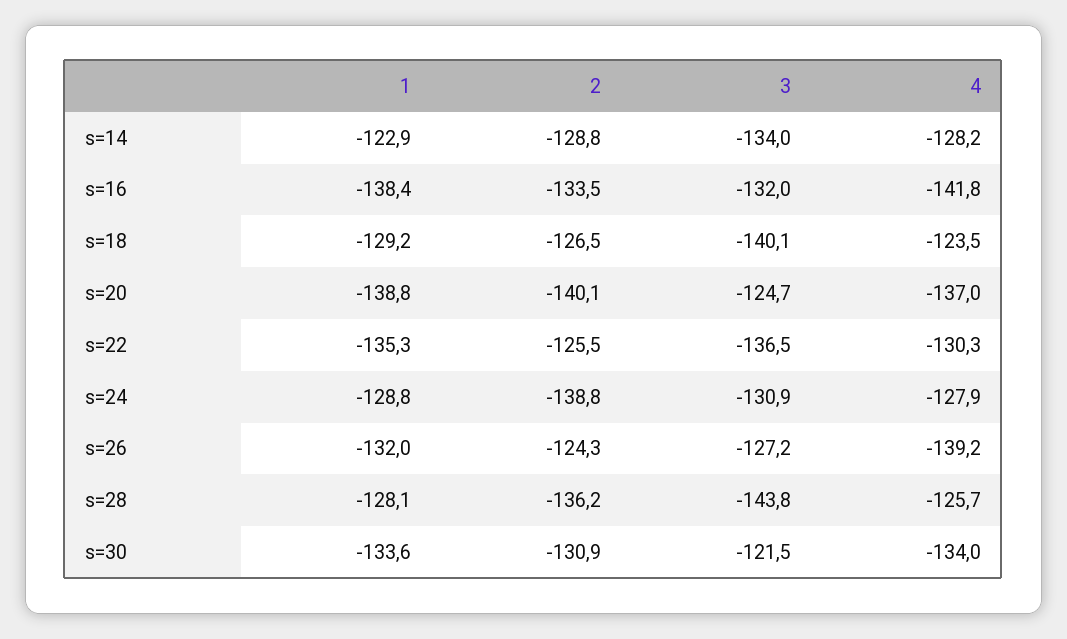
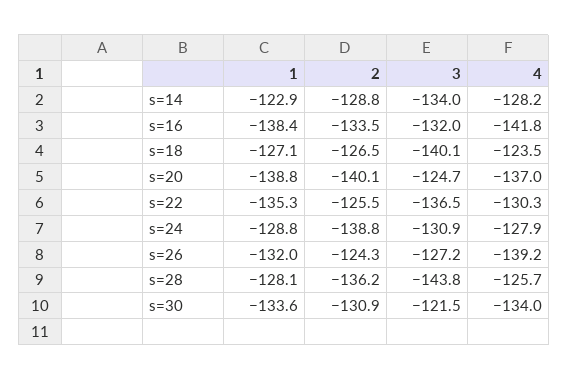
  {
    "1": {
      "s=14": -122.9,
      "s=16": -138.4,
-     "s=18": -129.2,
+     "s=18": -127.1,
      "s=20": -138.8,
      "s=22": -135.3,
      "s=24": -128.8,
      "s=26": -132,
      "s=28": -128.1,
      "s=30": -133.6
    },
    "2": {
      "s=14": -128.8,
      "s=16": -133.5,
      "s=18": -126.5,
      "s=20": -140.1,
      "s=22": -125.5,
      "s=24": -138.8,
      "s=26": -124.3,
      "s=28": -136.2,
      "s=30": -130.9
    },
    "3": {
      "s=14": -134,
      "s=16": -132,
      "s=18": -140.1,
      "s=20": -124.7,
      "s=22": -136.5,
      "s=24": -130.9,
      "s=26": -127.2,
      "s=28": -143.8,
      "s=30": -121.5
    },
    "4": {
      "s=14": -128.2,
      "s=16": -141.8,
      "s=18": -123.5,
      "s=20": -137,
      "s=22": -130.3,
      "s=24": -127.9,
      "s=26": -139.2,
      "s=28": -125.7,
      "s=30": -134
    }
  }

